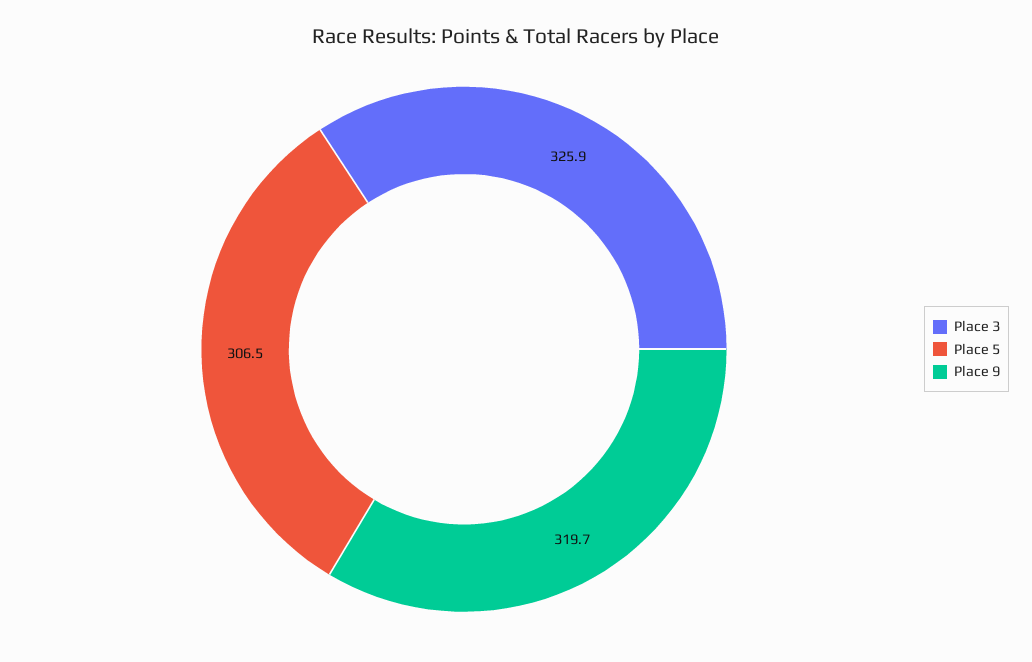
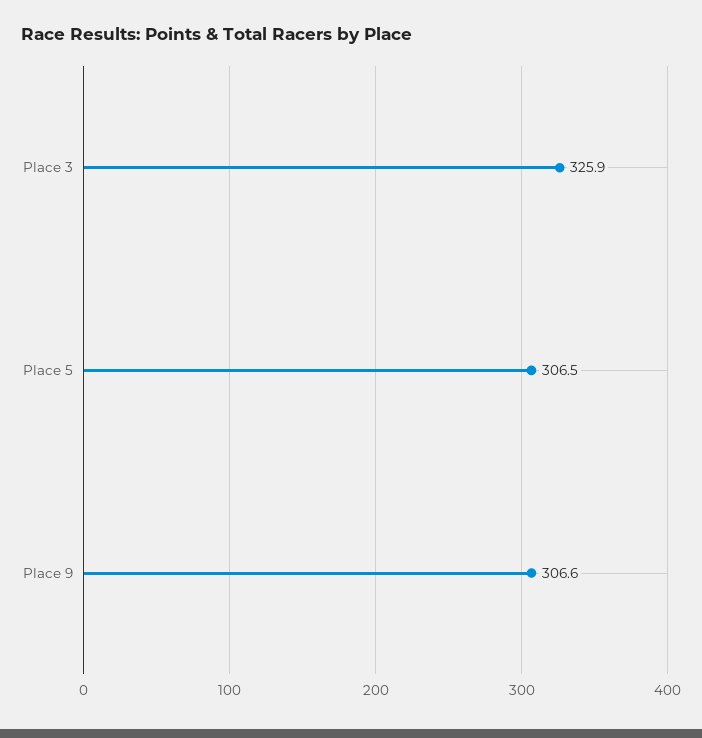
  {
    "Place 3": 325.9,
    "Place 5": 306.5,
-   "Place 9": 319.7
+   "Place 9": 306.6
  }

